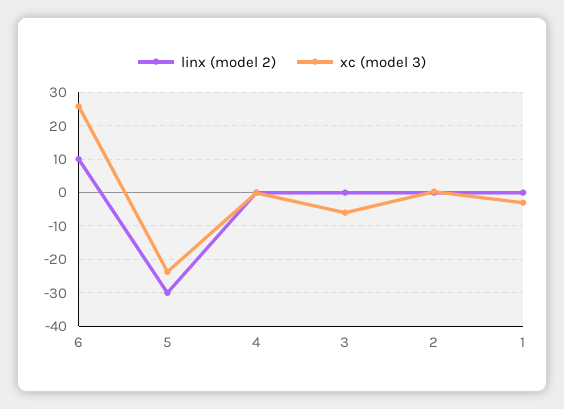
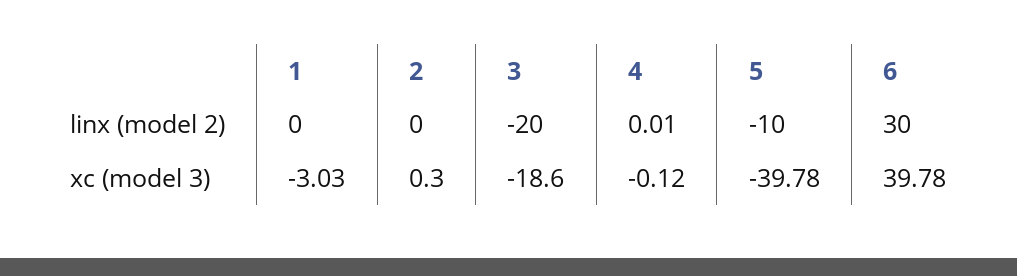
  {
    "linx (model 2)": {
-     "6": 10,
+     "6": 30,
-     "5": -30,
+     "5": -10,
      "4": 0.01,
-     "3": 0,
+     "3": -20,
      "2": 0,
      "1": 0
    },
    "xc (model 3)": {
-     "6": 26,
+     "6": 39.78,
-     "5": -24,
+     "5": -39.78,
      "4": -0.12,
-     "3": -6,
+     "3": -18.6,
      "2": 0.3,
      "1": -3.03
    }
  }

